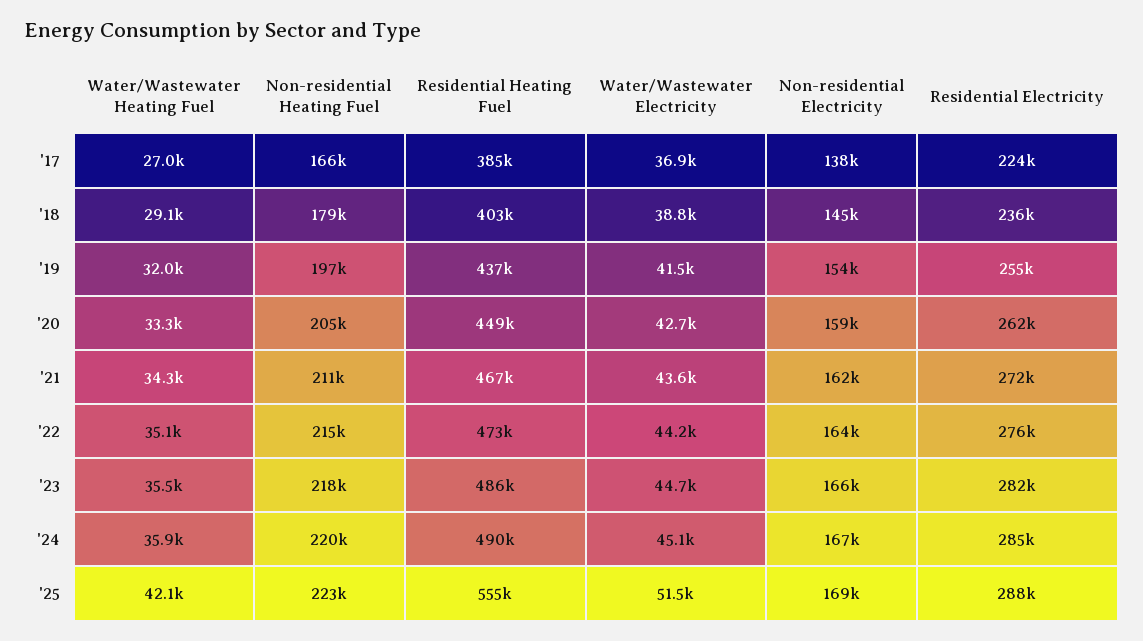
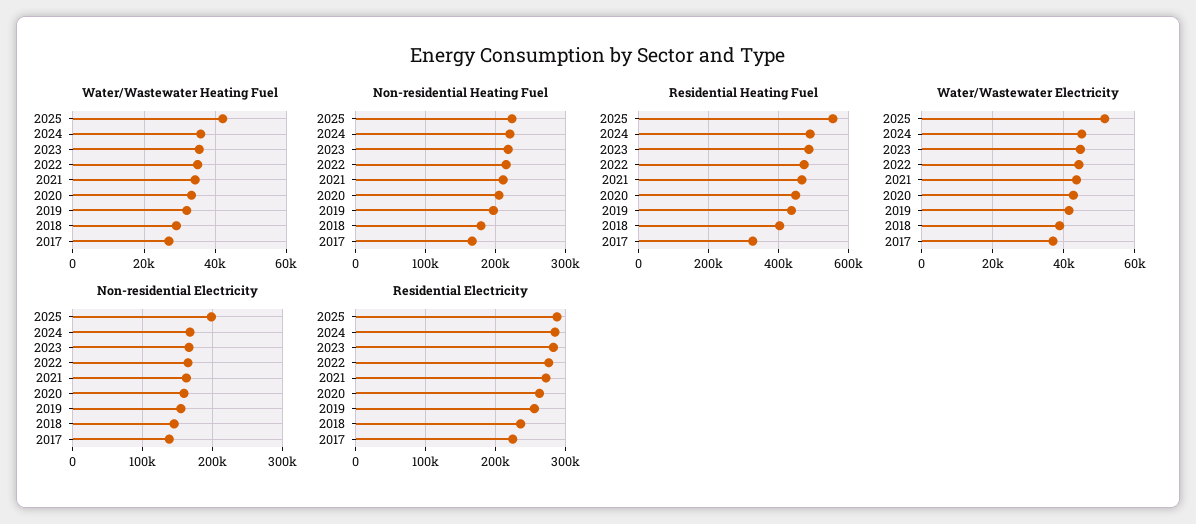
  {
    "Water/Wastewater Heating Fuel": {
      "'17": 27000,
      "'18": 29100,
      "'19": 32000,
      "'20": 33300,
      "'21": 34300,
      "'22": 35100,
      "'23": 35500,
      "'24": 35900,
      "'25": 42100
    },
    "Non-residential Heating Fuel": {
      "'17": 166000,
      "'18": 179000,
      "'19": 197000,
      "'20": 205000,
      "'21": 211000,
      "'22": 215000,
      "'23": 218000,
      "'24": 220000,
      "'25": 223000
    },
    "Residential Heating Fuel": {
-     "'17": 385000,
+     "'17": 320000,
      "'18": 403000,
      "'19": 437000,
      "'20": 449000,
      "'21": 467000,
      "'22": 473000,
      "'23": 486000,
      "'24": 490000,
      "'25": 555000
    },
    "Water/Wastewater Electricity": {
      "'17": 36900,
      "'18": 38800,
      "'19": 41500,
      "'20": 42700,
      "'21": 43600,
      "'22": 44200,
      "'23": 44700,
      "'24": 45100,
      "'25": 51500
    },
    "Non-residential Electricity": {
      "'17": 138000,
      "'18": 145000,
      "'19": 154000,
      "'20": 159000,
      "'21": 162000,
      "'22": 164000,
      "'23": 166000,
      "'24": 167000,
-     "'25": 169000
+     "'25": 200000
    },
    "Residential Electricity": {
      "'17": 224000,
      "'18": 236000,
      "'19": 255000,
      "'20": 262000,
      "'21": 272000,
      "'22": 276000,
      "'23": 282000,
      "'24": 285000,
      "'25": 288000
    }
  }

